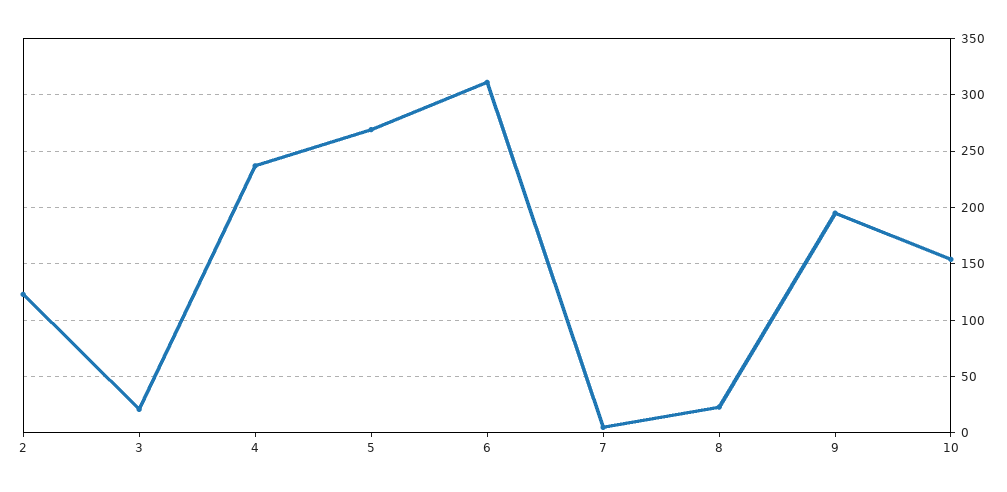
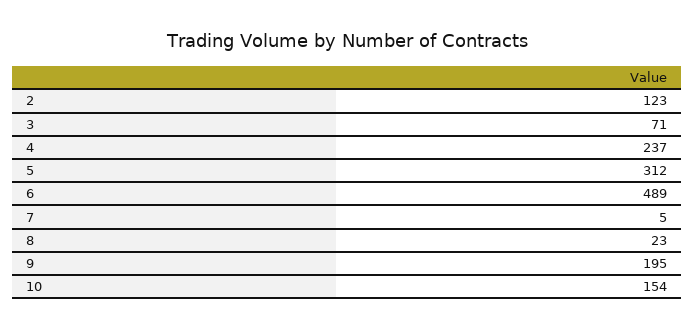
  {
    "2": 123,
-   "3": 20,
+   "3": 71,
    "4": 237,
-   "5": 270,
+   "5": 312,
-   "6": 310,
+   "6": 489,
    "7": 5,
    "8": 23,
    "9": 195,
    "10": 154
  }

